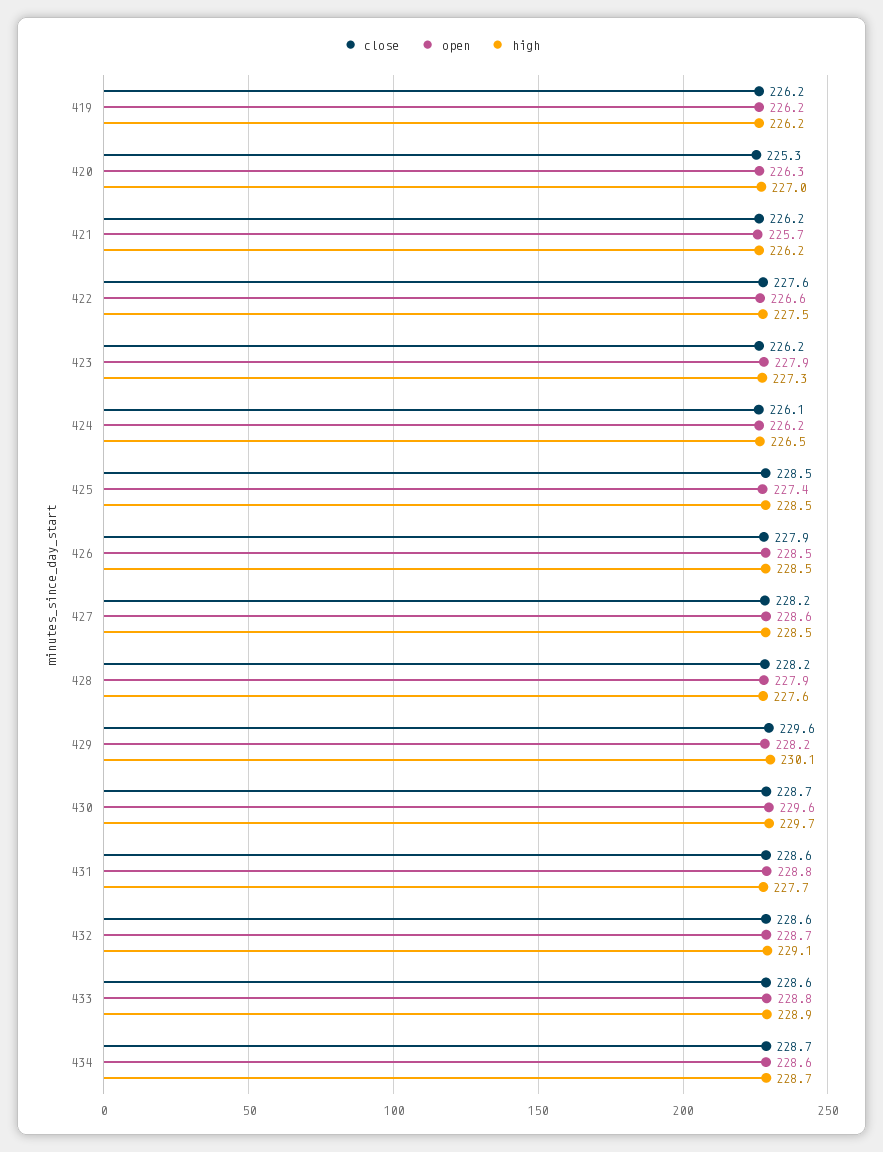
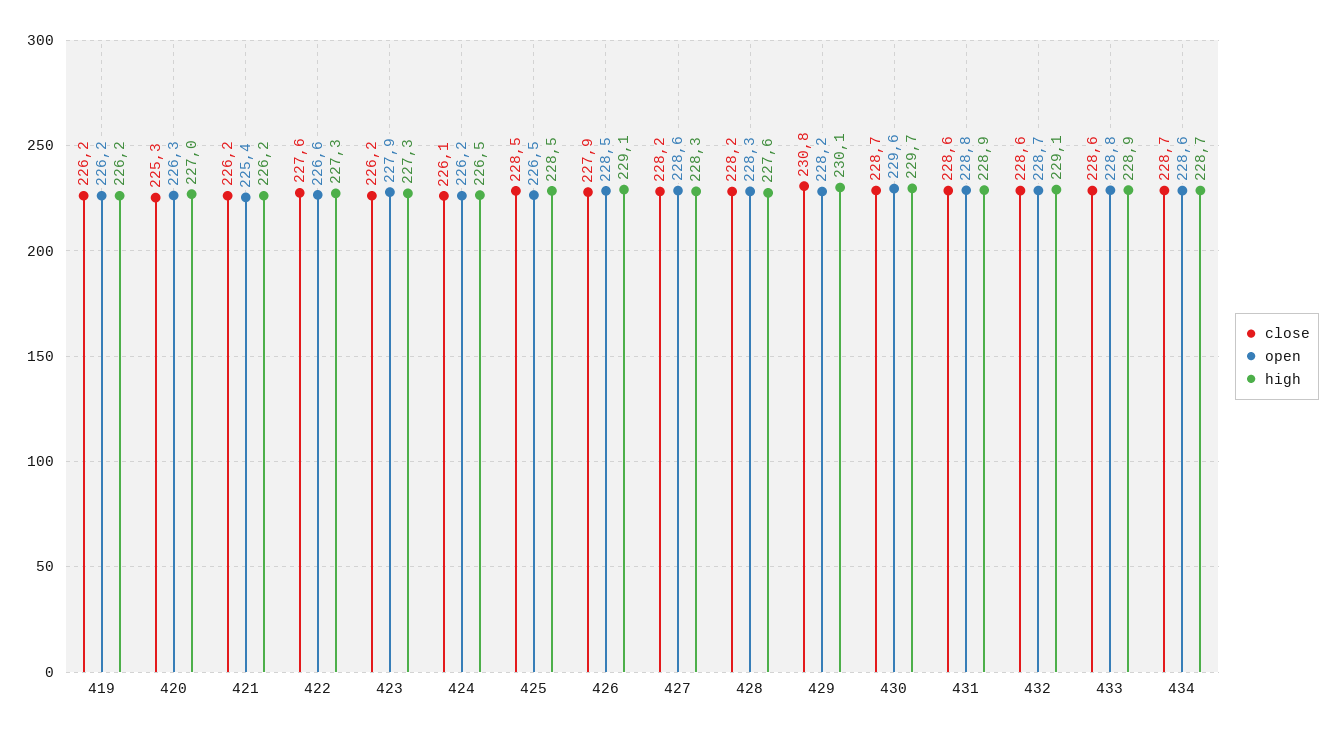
  {
    "close": {
      "419": 226.2,
      "420": 225.3,
      "421": 226.2,
      "422": 227.6,
      "423": 226.2,
      "424": 226.1,
      "425": 228.5,
      "426": 227.9,
      "427": 228.2,
      "428": 228.2,
-     "429": 229.6,
+     "429": 230.8,
      "430": 228.7,
      "431": 228.6,
      "432": 228.6,
      "433": 228.6,
      "434": 228.7
    },
    "open": {
      "419": 226.2,
      "420": 226.3,
-     "421": 225.7,
+     "421": 225.4,
      "422": 226.6,
      "423": 227.9,
      "424": 226.2,
-     "425": 227.4,
+     "425": 226.5,
      "426": 228.5,
      "427": 228.6,
-     "428": 227.9,
+     "428": 228.3,
      "429": 228.2,
      "430": 229.6,
      "431": 228.8,
      "432": 228.7,
      "433": 228.8,
      "434": 228.6
    },
    "high": {
      "419": 226.2,
      "420": 227,
      "421": 226.2,
-     "422": 227.5,
+     "422": 227.3,
      "423": 227.3,
      "424": 226.5,
      "425": 228.5,
-     "426": 228.5,
+     "426": 229.1,
-     "427": 228.5,
+     "427": 228.3,
      "428": 227.6,
      "429": 230.1,
      "430": 229.7,
-     "431": 227.7,
+     "431": 228.9,
      "432": 229.1,
      "433": 228.9,
      "434": 228.7
    }
  }

